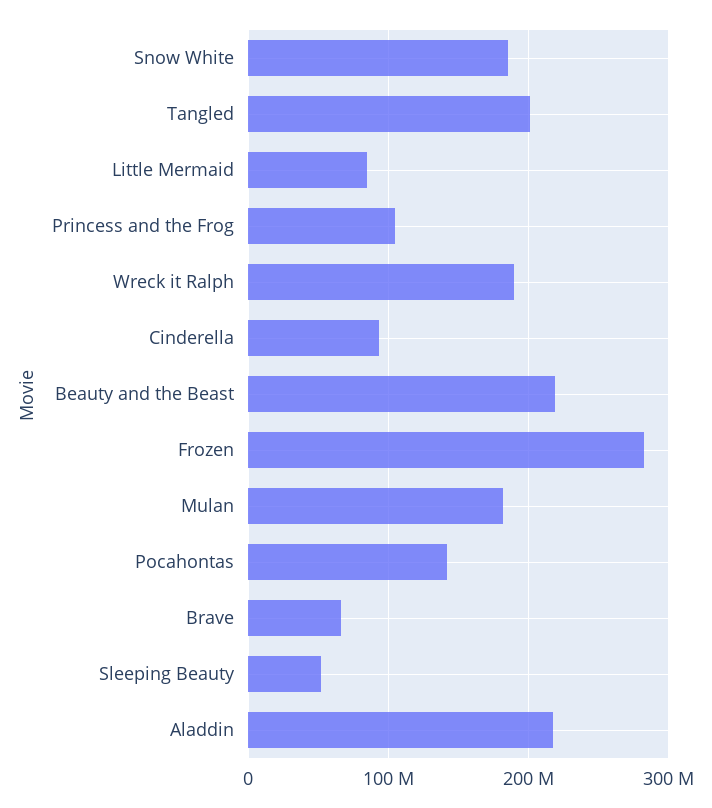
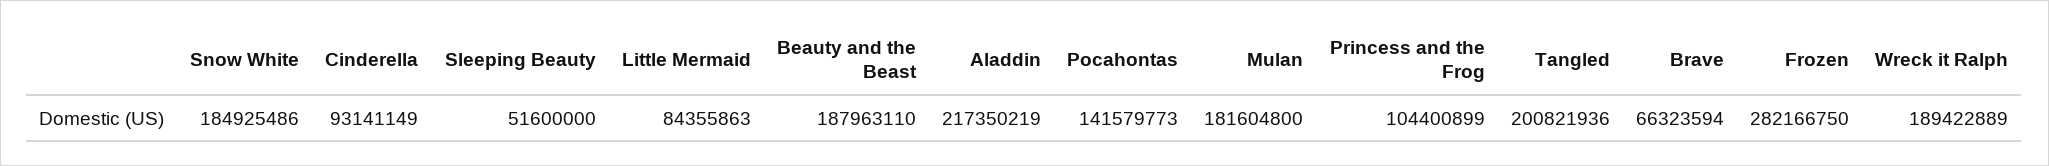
  {
    "Snow White": 184925486,
    "Tangled": 200821936,
    "Little Mermaid": 84355863,
    "Princess and the Frog": 104400899,
    "Wreck it Ralph": 189422889,
    "Cinderella": 93141149,
-   "Beauty and the Beast": 220000000,
+   "Beauty and the Beast": 187963110,
    "Frozen": 282166750,
    "Mulan": 181604800,
    "Pocahontas": 141579773,
    "Brave": 66323594,
    "Sleeping Beauty": 51600000,
    "Aladdin": 217350219
  }

